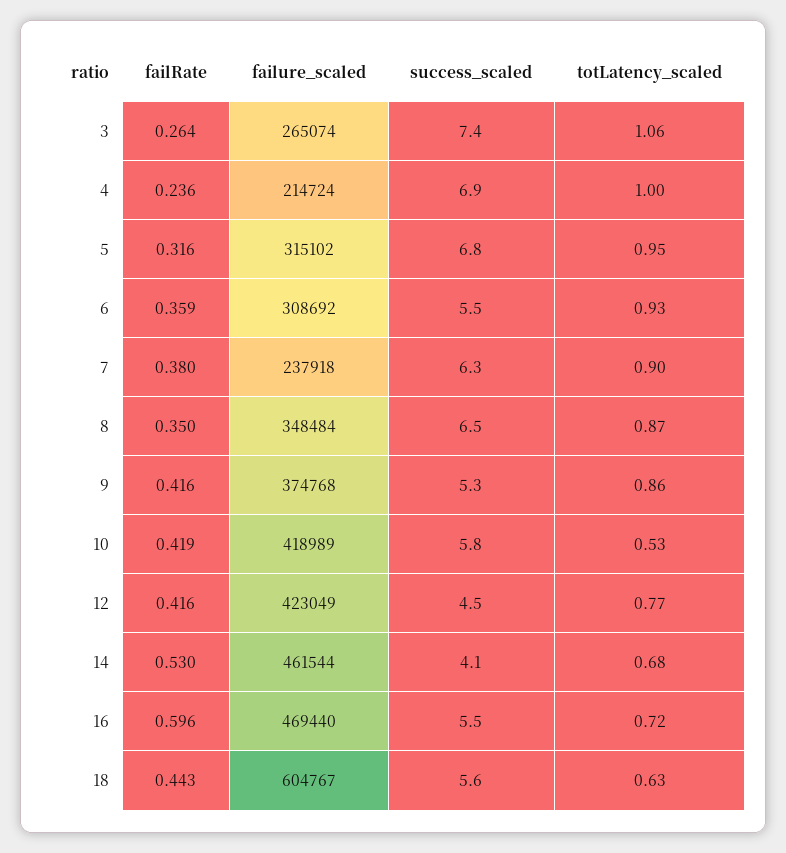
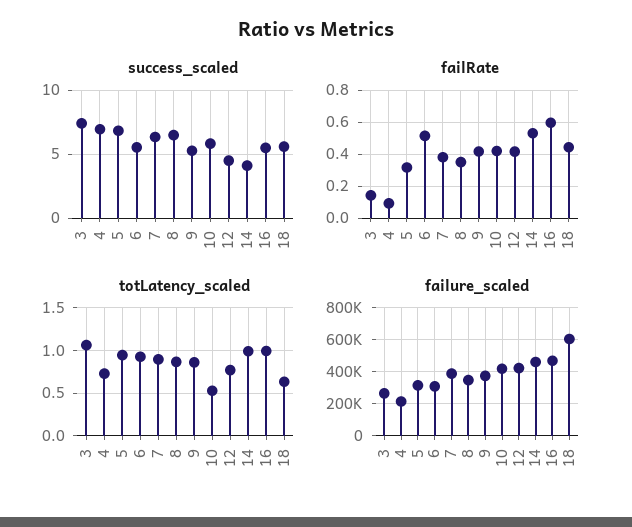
  {
    "failRate": {
-     "3": 0.264,
+     "3": 0.15,
-     "4": 0.236,
+     "4": 0.1,
      "5": 0.316,
-     "6": 0.359,
+     "6": 0.5,
      "7": 0.38,
      "8": 0.35,
      "9": 0.416,
      "10": 0.419,
      "12": 0.416,
      "14": 0.53,
      "16": 0.596,
      "18": 0.443
    },
    "failure_scaled": {
      "3": 265074,
      "4": 214724,
      "5": 315102,
      "6": 308692,
-     "7": 237918,
+     "7": 400000,
      "8": 348484,
      "9": 374768,
      "10": 418989,
      "12": 423049,
      "14": 461544,
      "16": 469440,
      "18": 604767
    },
    "success_scaled": {
      "3": 7.4,
      "4": 6.9,
      "5": 6.8,
      "6": 5.5,
      "7": 6.3,
      "8": 6.5,
      "9": 5.3,
      "10": 5.8,
      "12": 4.5,
      "14": 4.1,
      "16": 5.5,
      "18": 5.6
    },
    "totLatency_scaled": {
      "3": 1.06,
-     "4": 1,
+     "4": 0.7,
      "5": 0.95,
      "6": 0.93,
      "7": 0.9,
      "8": 0.87,
      "9": 0.86,
      "10": 0.53,
      "12": 0.77,
-     "14": 0.68,
+     "14": 1,
-     "16": 0.72,
+     "16": 1,
      "18": 0.63
    }
  }

